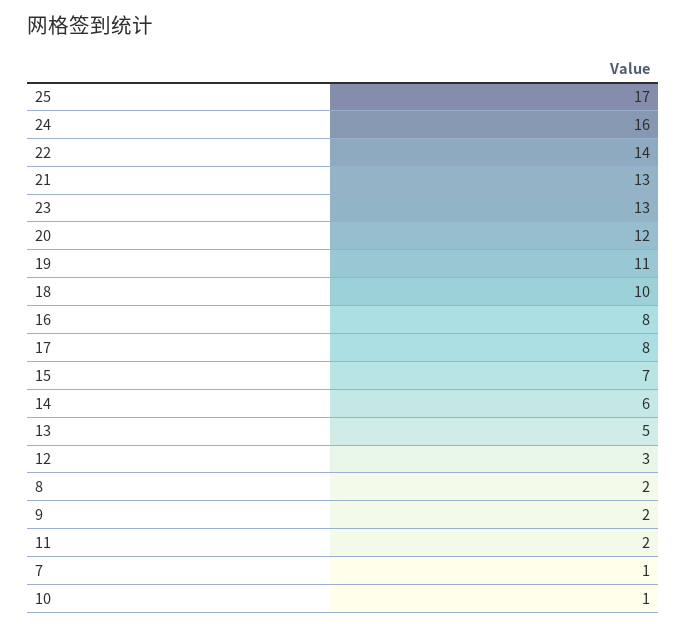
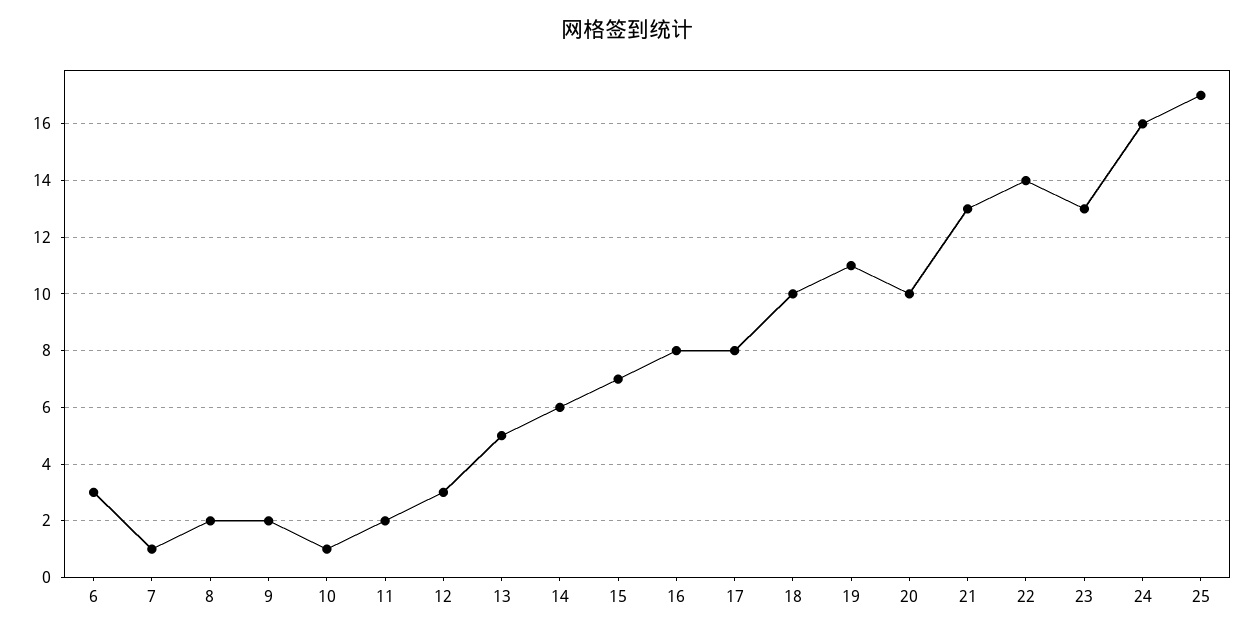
  {
    "25": 17,
    "24": 16,
    "22": 14,
    "21": 13,
    "23": 13,
-   "20": 12,
+   "20": 10,
    "19": 11,
    "18": 10,
    "16": 8,
    "17": 8,
    "15": 7,
    "14": 6,
    "13": 5,
    "12": 3,
    "8": 2,
    "9": 2,
    "11": 2,
    "7": 1,
-   "10": 1
+   "10": 1,
+   "6": 3
  }

